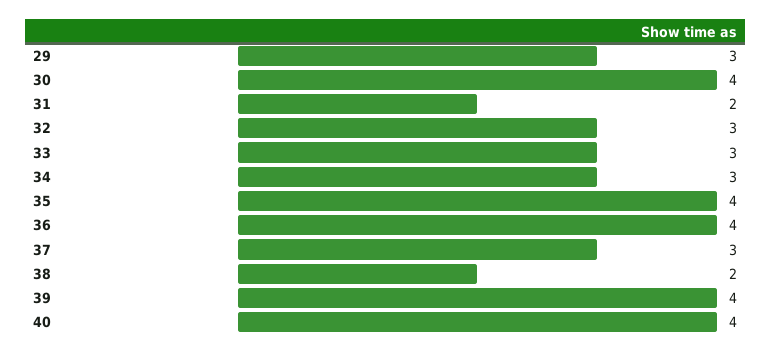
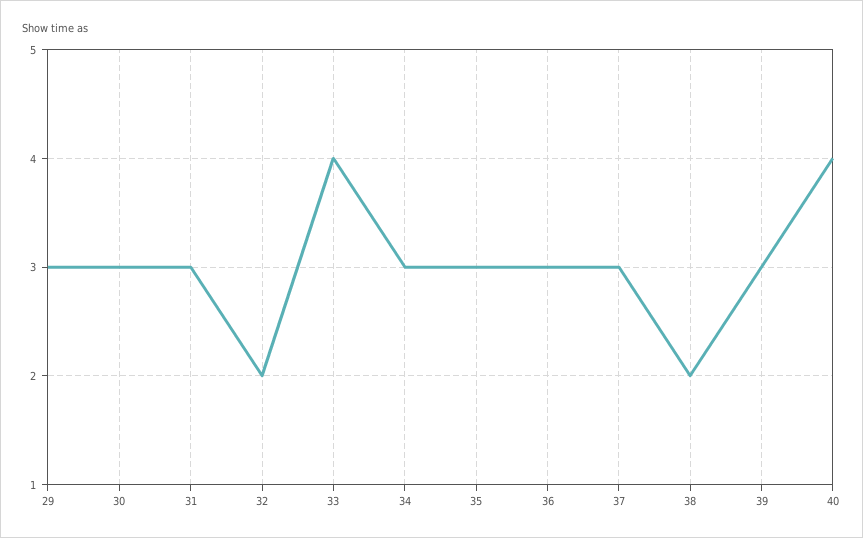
  {
    "29": 3,
-   "30": 4,
+   "30": 3,
-   "31": 2,
+   "31": 3,
-   "32": 3,
+   "32": 2,
-   "33": 3,
+   "33": 4,
    "34": 3,
-   "35": 4,
+   "35": 3,
-   "36": 4,
+   "36": 3,
    "37": 3,
    "38": 2,
-   "39": 4,
+   "39": 3,
    "40": 4
  }

